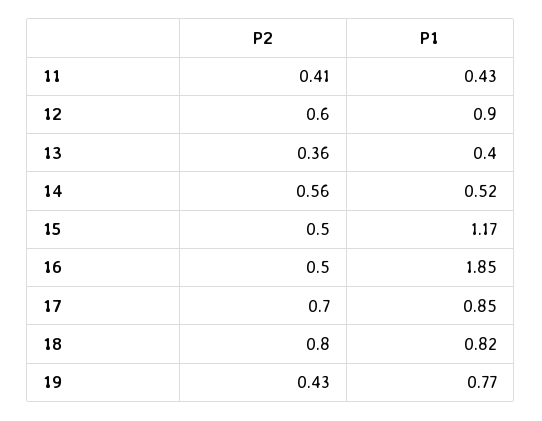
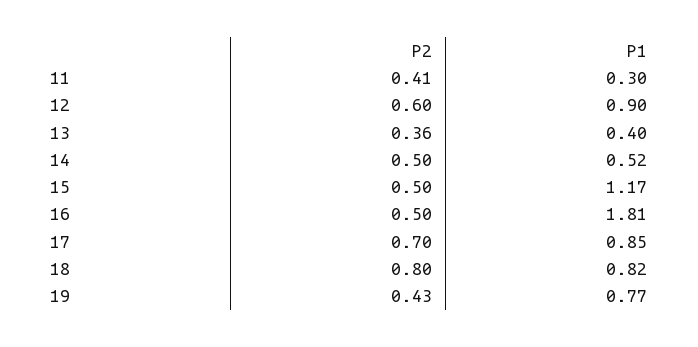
  {
    "P2": {
      "11": 0.41,
      "12": 0.6,
      "13": 0.36,
-     "14": 0.56,
+     "14": 0.5,
      "15": 0.5,
      "16": 0.5,
      "17": 0.7,
      "18": 0.8,
      "19": 0.43
    },
    "P1": {
-     "11": 0.43,
+     "11": 0.3,
      "12": 0.9,
      "13": 0.4,
      "14": 0.52,
      "15": 1.17,
-     "16": 1.85,
+     "16": 1.81,
      "17": 0.85,
      "18": 0.82,
      "19": 0.77
    }
  }

